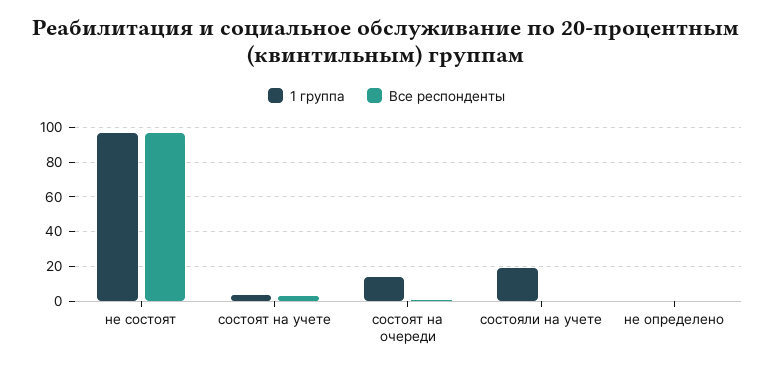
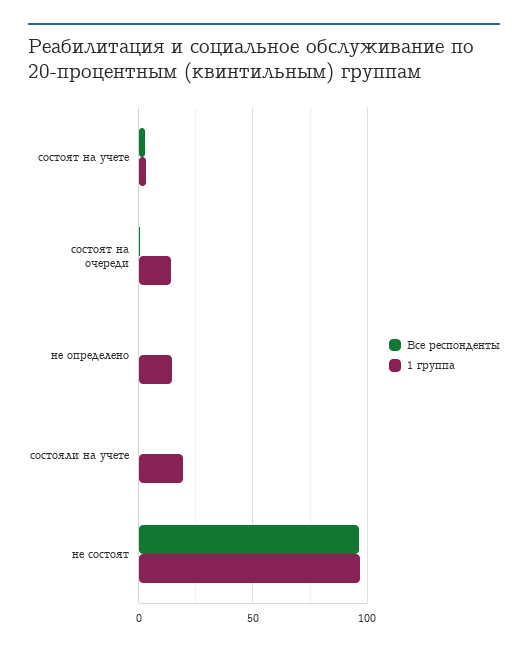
  {
    "1 группа": {
      "не состоят": 95,
      "состоят на учете": 5,
      "состоят на очереди": 15,
      "состояли на учете": 20,
-     "не определено": 0
+     "не определено": 15
    },
    "Все респонденты": {
      "не состоят": 95,
      "состоят на учете": 5,
      "состоят на очереди": 0,
      "состояли на учете": 0,
      "не определено": 0
    }
  }

